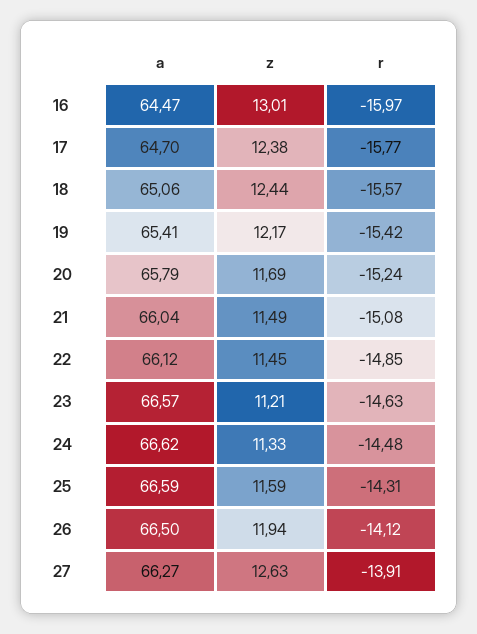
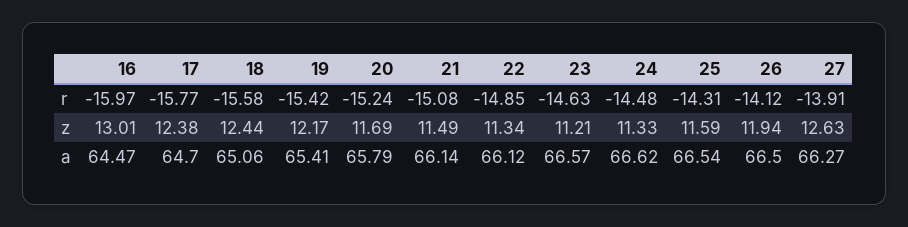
  {
    "a": {
      "16": 64.47,
      "17": 64.7,
      "18": 65.06,
      "19": 65.41,
      "20": 65.79,
-     "21": 66.04,
+     "21": 66.14,
      "22": 66.12,
      "23": 66.57,
      "24": 66.62,
-     "25": 66.59,
+     "25": 66.54,
      "26": 66.5,
      "27": 66.27
    },
    "z": {
      "16": 13.01,
      "17": 12.38,
      "18": 12.44,
      "19": 12.17,
      "20": 11.69,
      "21": 11.49,
-     "22": 11.45,
+     "22": 11.34,
      "23": 11.21,
      "24": 11.33,
      "25": 11.59,
      "26": 11.94,
      "27": 12.63
    },
    "r": {
      "16": -15.97,
      "17": -15.77,
-     "18": -15.57,
+     "18": -15.58,
      "19": -15.42,
      "20": -15.24,
      "21": -15.08,
      "22": -14.85,
      "23": -14.63,
      "24": -14.48,
      "25": -14.31,
      "26": -14.12,
      "27": -13.91
    }
  }

